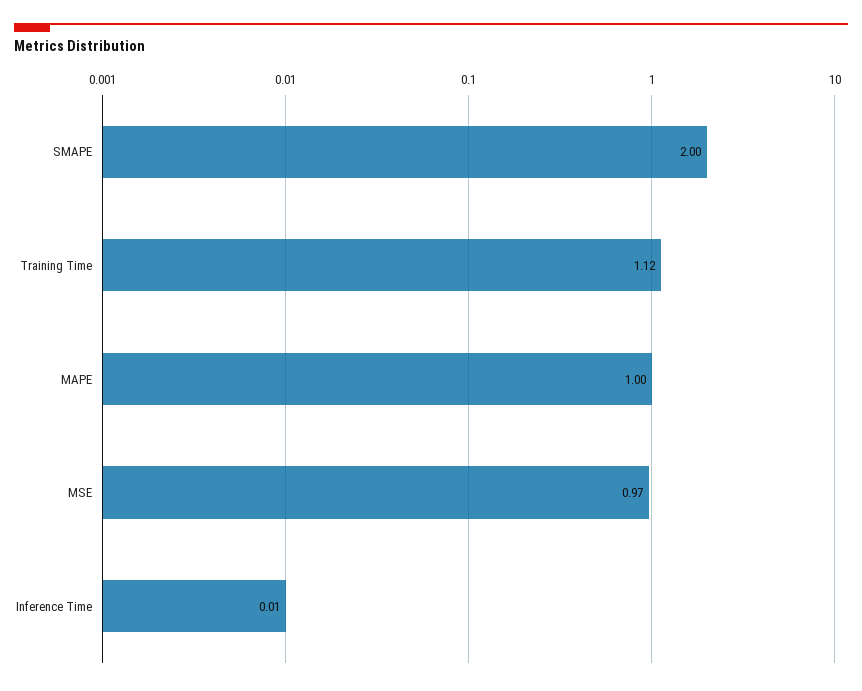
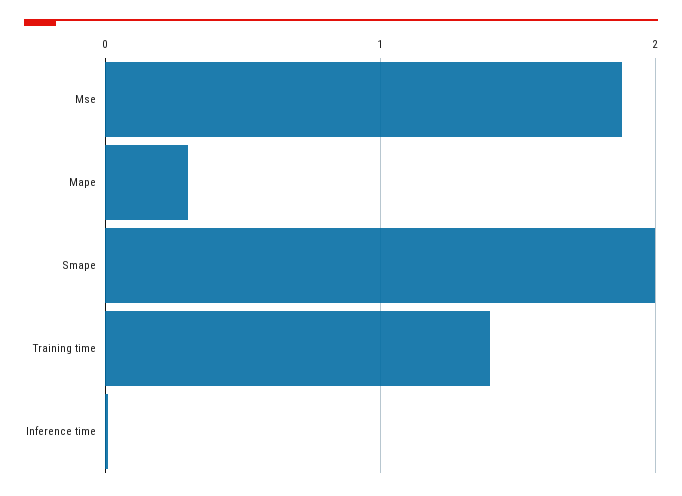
  {
    "SMAPE": 2,
-   "Training Time": 1.12,
+   "Training Time": 1.4,
-   "MAPE": 1,
+   "MAPE": 0.3,
-   "MSE": 0.97,
+   "MSE": 1.9,
    "Inference Time": 0.01
  }

